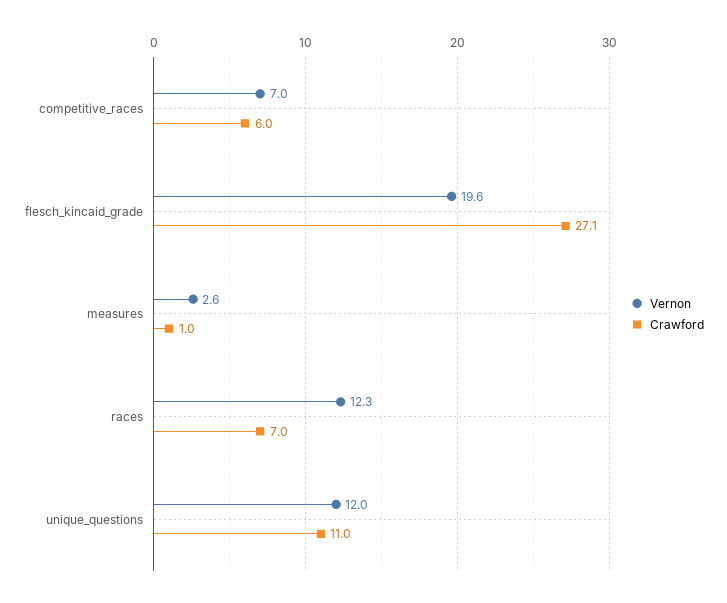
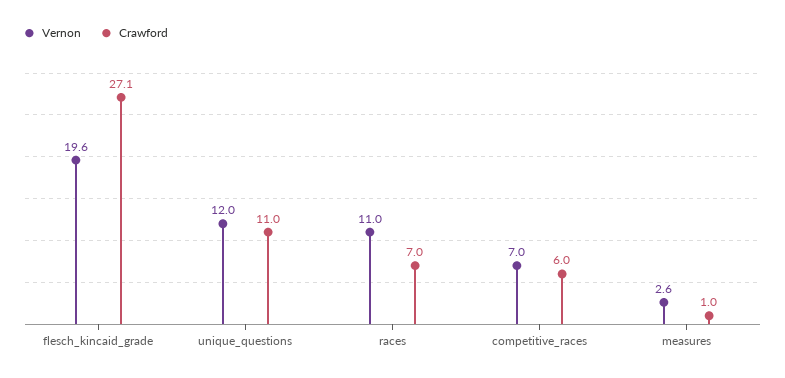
  {
    "Vernon": {
      "competitive_races": 7,
      "flesch_kincaid_grade": 19.6,
      "measures": 2.6,
-     "races": 12.3,
+     "races": 11,
      "unique_questions": 12
    },
    "Crawford": {
      "competitive_races": 6,
      "flesch_kincaid_grade": 27.1,
      "measures": 1,
      "races": 7,
      "unique_questions": 11
    }
  }

